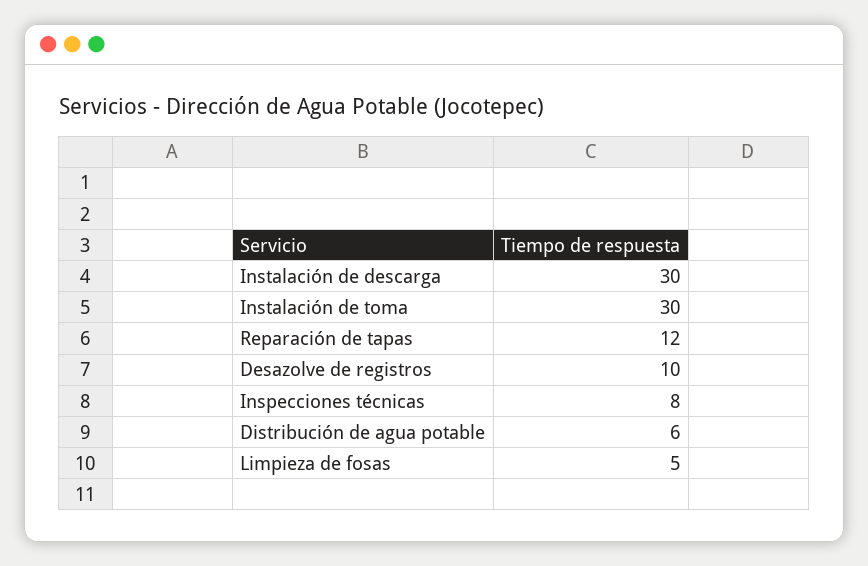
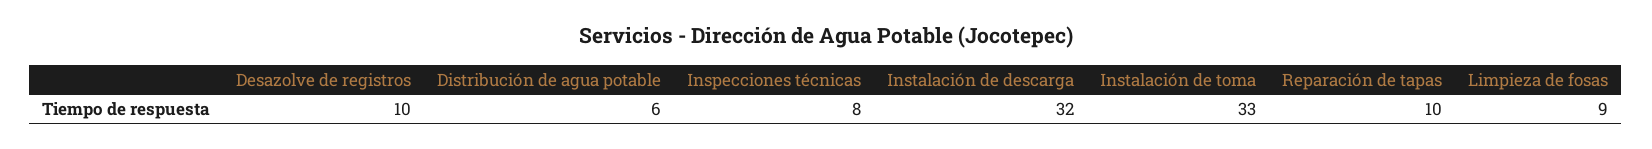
  {
-   "Instalación de descarga": 30,
+   "Instalación de descarga": 32,
-   "Instalación de toma": 30,
+   "Instalación de toma": 33,
-   "Reparación de tapas": 12,
+   "Reparación de tapas": 10,
    "Desazolve de registros": 10,
    "Inspecciones técnicas": 8,
    "Distribución de agua potable": 6,
-   "Limpieza de fosas": 5
+   "Limpieza de fosas": 9
  }

